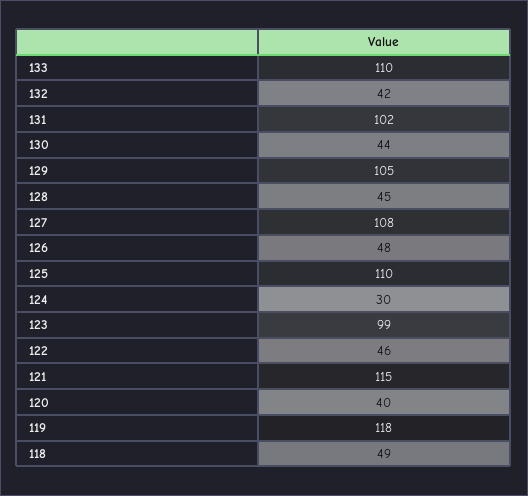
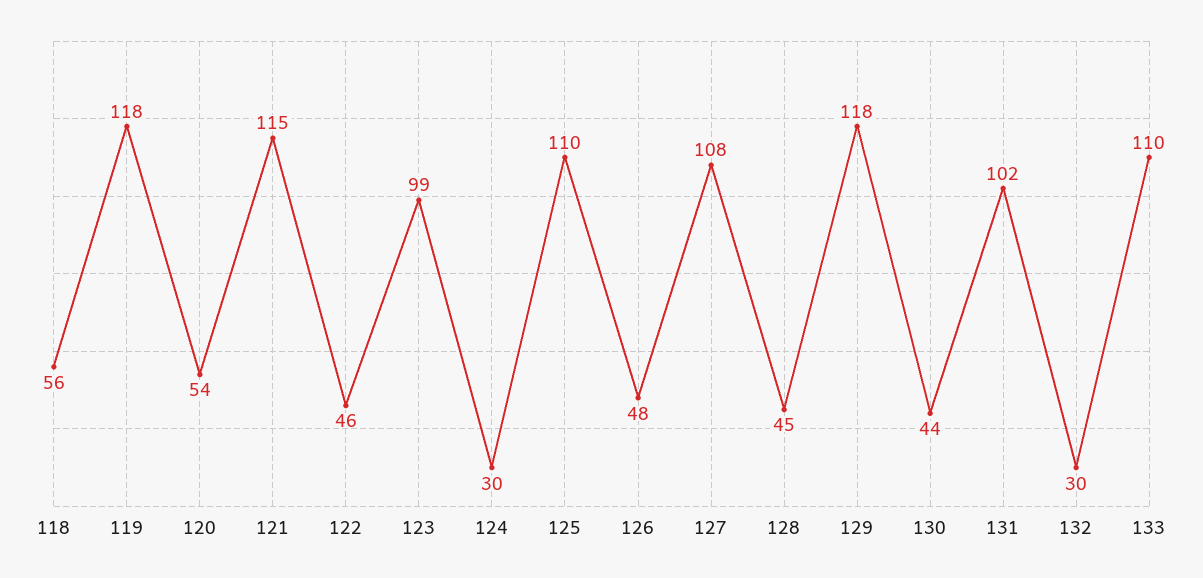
  {
    "133": 110,
-   "132": 42,
+   "132": 30,
    "131": 102,
    "130": 44,
-   "129": 105,
+   "129": 118,
    "128": 45,
    "127": 108,
    "126": 48,
    "125": 110,
    "124": 30,
    "123": 99,
    "122": 46,
    "121": 115,
-   "120": 40,
+   "120": 54,
    "119": 118,
-   "118": 49
+   "118": 56
  }

